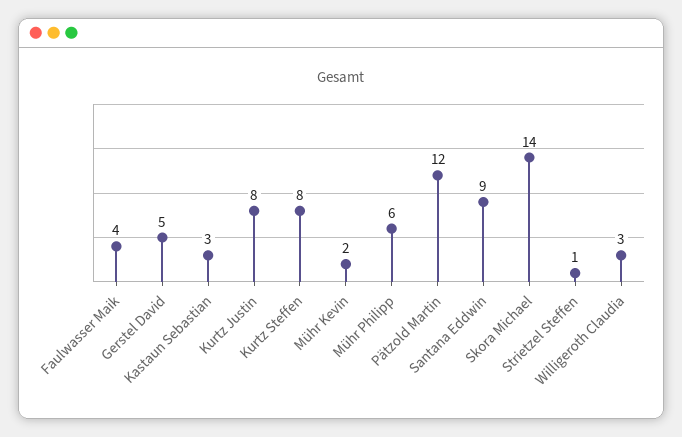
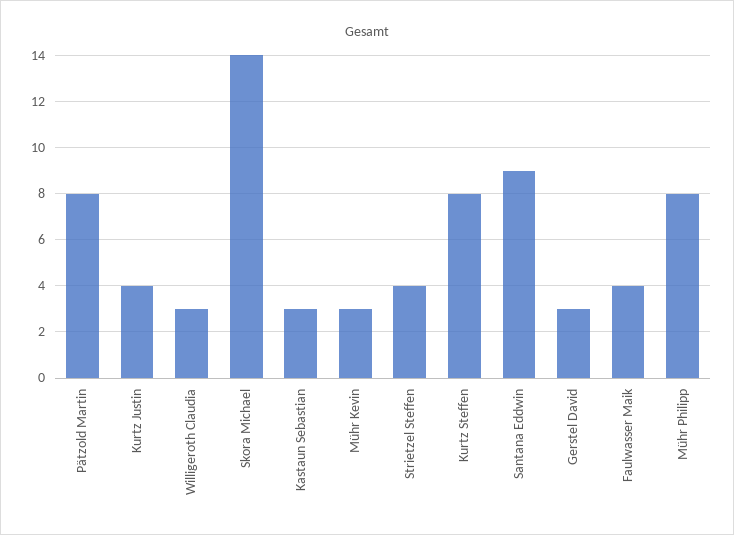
  {
    "Faulwasser Maik": 4,
-   "Gerstel David": 5,
+   "Gerstel David": 3,
    "Kastaun Sebastian": 3,
-   "Kurtz Justin": 8,
+   "Kurtz Justin": 4,
    "Kurtz Steffen": 8,
-   "Mühr Kevin": 2,
+   "Mühr Kevin": 3,
-   "Mühr Philipp": 6,
+   "Mühr Philipp": 8,
-   "Pätzold Martin": 12,
+   "Pätzold Martin": 8,
    "Santana Eddwin": 9,
    "Skora Michael": 14,
-   "Strietzel Steffen": 1,
+   "Strietzel Steffen": 4,
    "Willigeroth Claudia": 3
  }

